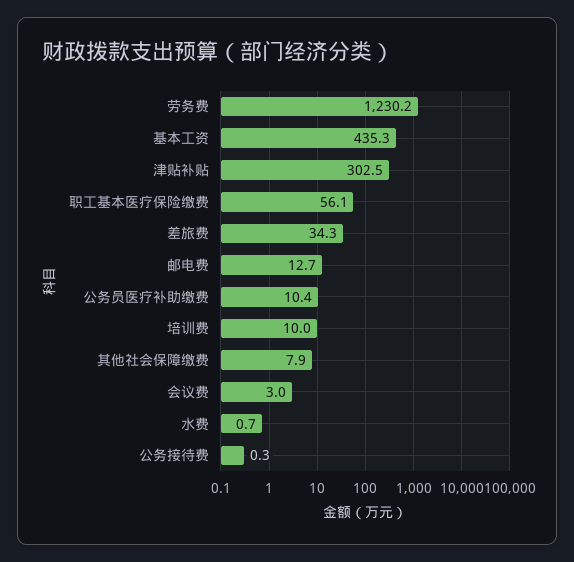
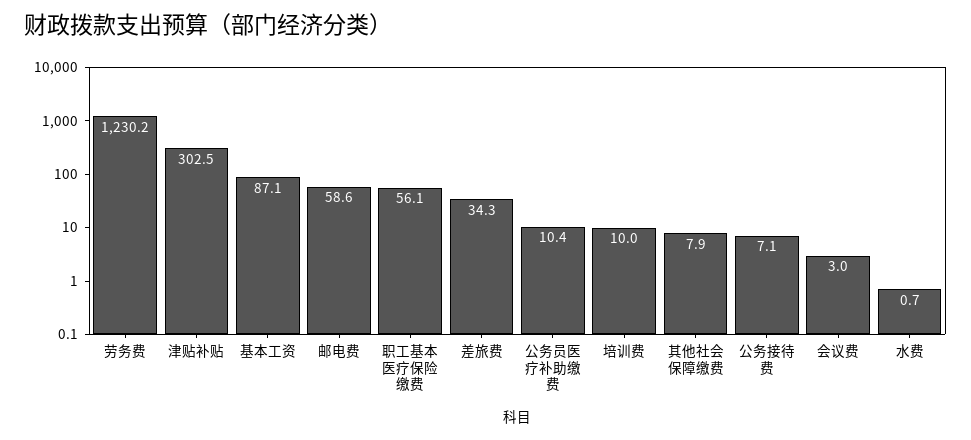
  {
    "劳务费": 1230.2,
-   "基本工资": 435.3,
+   "基本工资": 87.1,
    "津贴补贴": 302.5,
    "职工基本医疗保险缴费": 56.1,
    "差旅费": 34.3,
-   "邮电费": 12.7,
+   "邮电费": 58.6,
    "公务员医疗补助缴费": 10.4,
    "培训费": 10,
    "其他社会保障缴费": 7.9,
    "会议费": 3,
    "水费": 0.7,
-   "公务接待费": 0.3
+   "公务接待费": 7.1
  }

